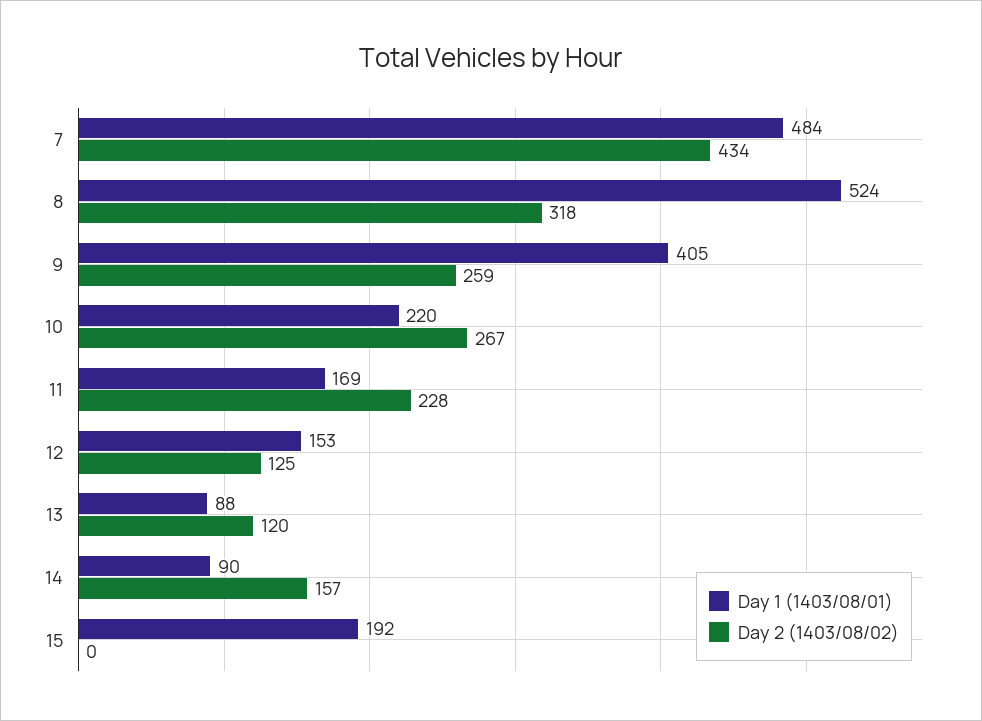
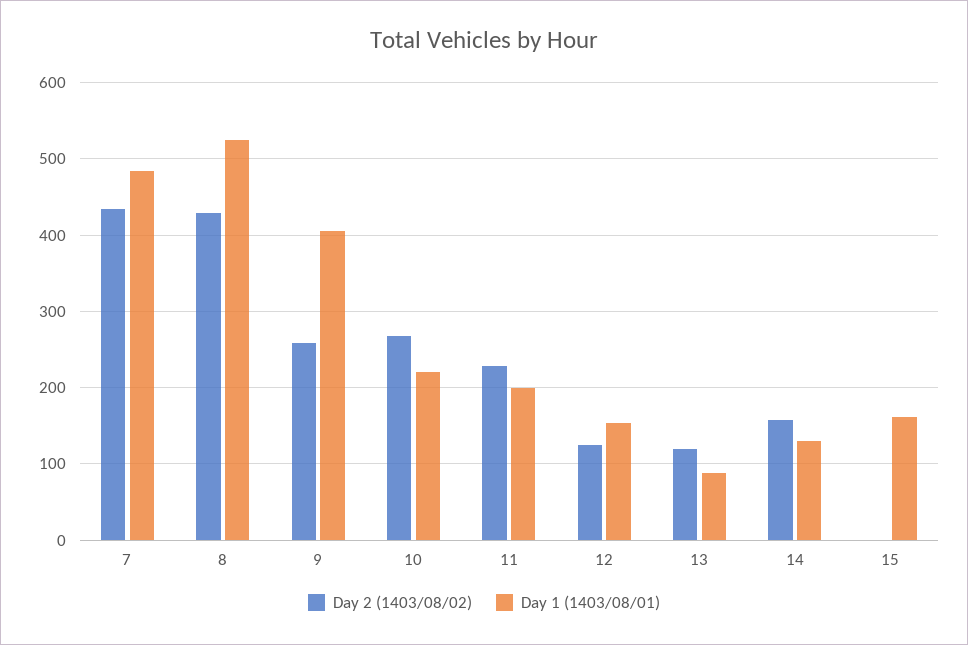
  {
    "Day 1 (1403/08/01)": {
      "7": 484,
      "8": 524,
      "9": 405,
      "10": 220,
-     "11": 169,
+     "11": 200,
      "12": 153,
      "13": 88,
-     "14": 90,
+     "14": 130,
-     "15": 192
+     "15": 160
    },
    "Day 2 (1403/08/02)": {
      "7": 434,
-     "8": 318,
+     "8": 430,
      "9": 259,
      "10": 267,
      "11": 228,
      "12": 125,
      "13": 120,
      "14": 157,
      "15": 0
    }
  }

